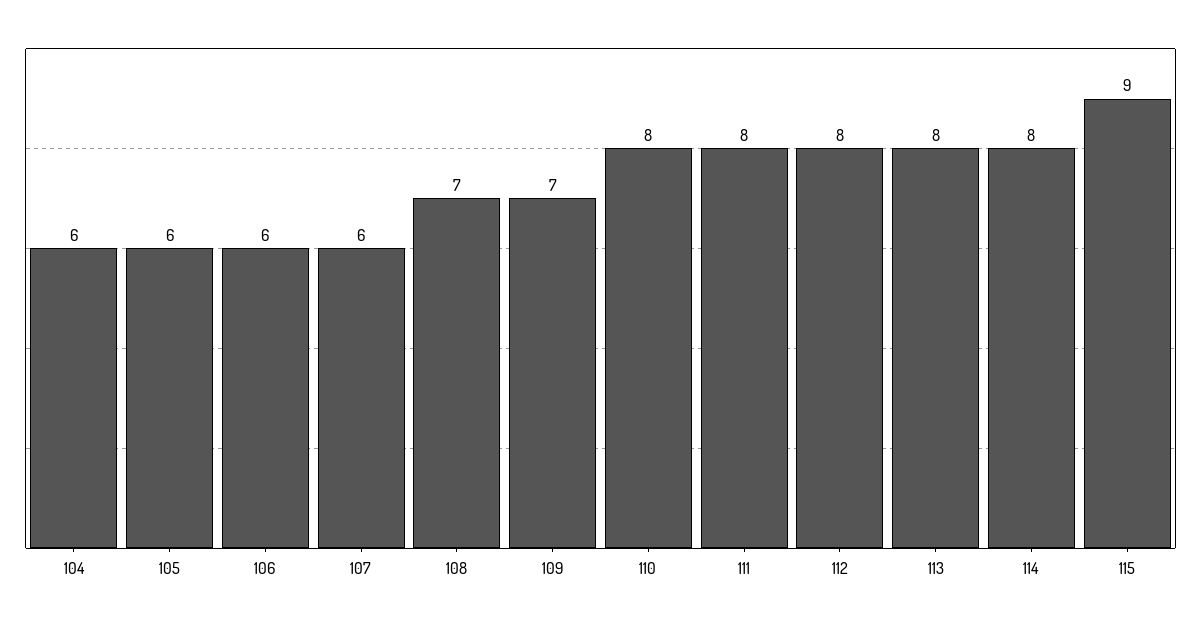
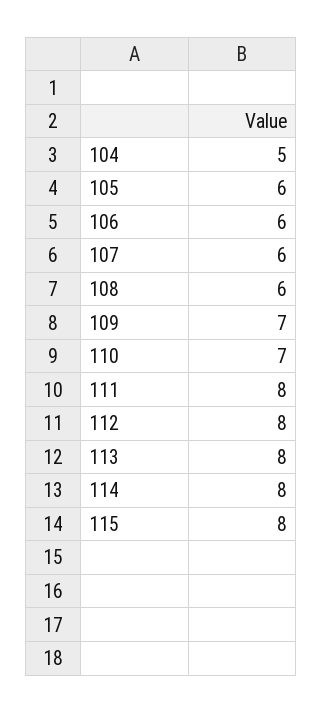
  {
-   "104": 6,
+   "104": 5,
    "105": 6,
    "106": 6,
    "107": 6,
-   "108": 7,
+   "108": 6,
    "109": 7,
-   "110": 8,
+   "110": 7,
    "111": 8,
    "112": 8,
    "113": 8,
    "114": 8,
-   "115": 9
+   "115": 8
  }

